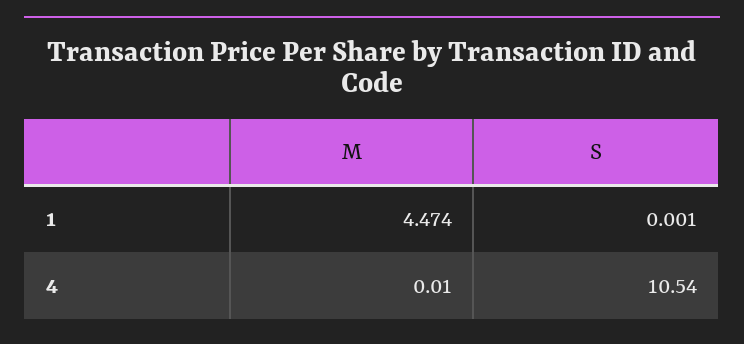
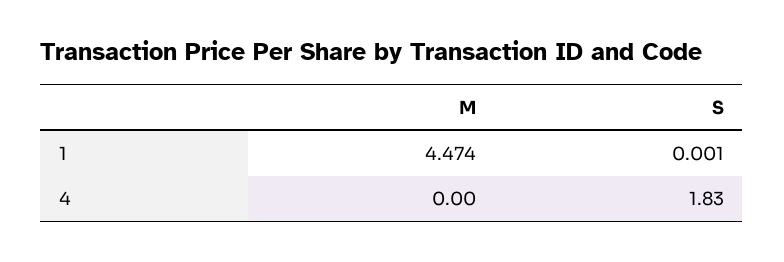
  {
    "M": {
      "1": 4.474,
-     "4": 0.01
+     "4": 0
    },
    "S": {
      "1": 0.001,
-     "4": 10.54
+     "4": 1.83
    }
  }

